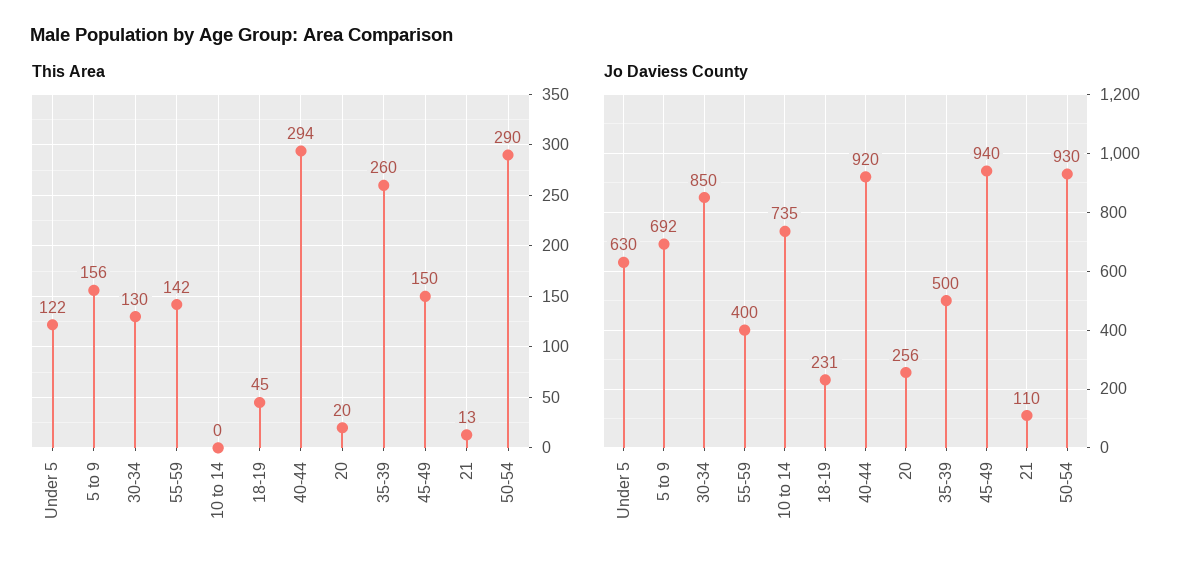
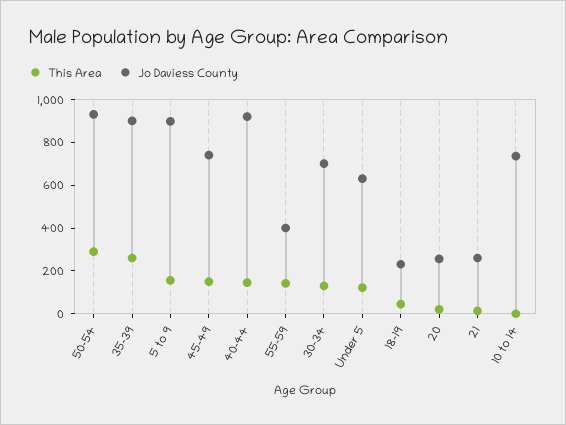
  {
    "This Area": {
      "Under 5": 122,
      "5 to 9": 156,
      "30-34": 130,
      "55-59": 142,
      "10 to 14": 0,
      "18-19": 45,
-     "40-44": 294,
+     "40-44": 150,
      "20": 20,
      "35-39": 260,
      "45-49": 150,
      "21": 13,
      "50-54": 290
    },
    "Jo Daviess County": {
      "Under 5": 630,
-     "5 to 9": 692,
+     "5 to 9": 900,
-     "30-34": 850,
+     "30-34": 700,
      "55-59": 400,
      "10 to 14": 735,
      "18-19": 231,
      "40-44": 920,
      "20": 256,
-     "35-39": 500,
+     "35-39": 900,
-     "45-49": 940,
+     "45-49": 750,
-     "21": 110,
+     "21": 250,
      "50-54": 930
    }
  }

